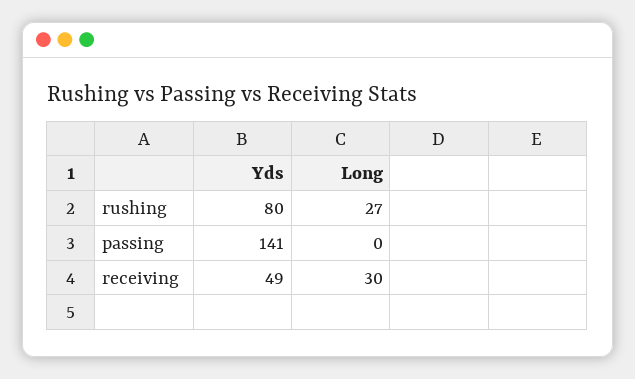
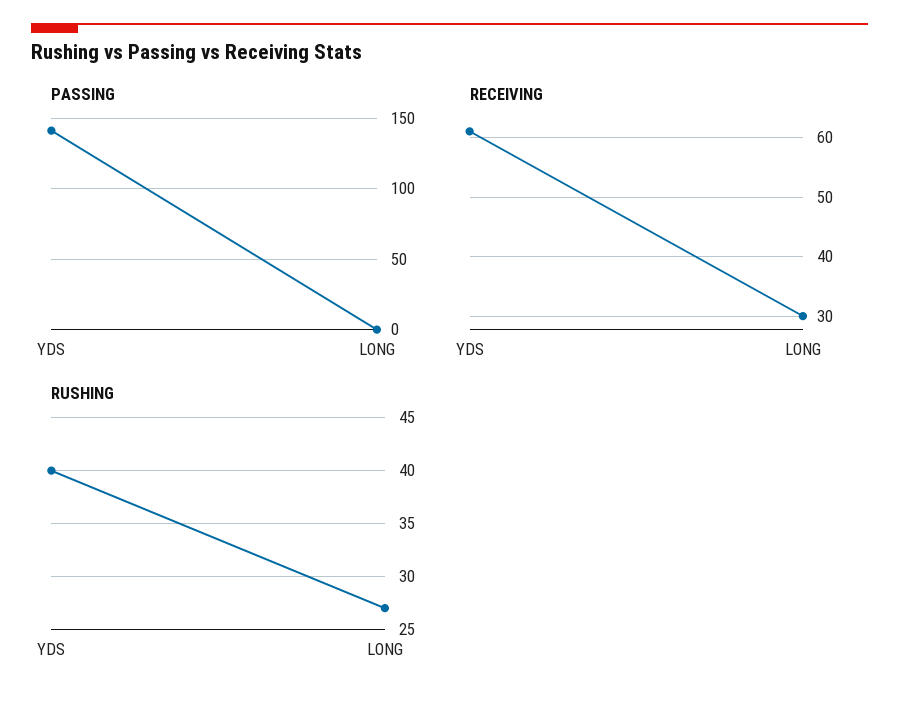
  {
    "rushing": {
-     "Yds": 80,
+     "Yds": 40,
      "Long": 27
    },
    "passing": {
      "Yds": 141,
      "Long": 0
    },
    "receiving": {
-     "Yds": 49,
+     "Yds": 60,
      "Long": 30
    }
  }

